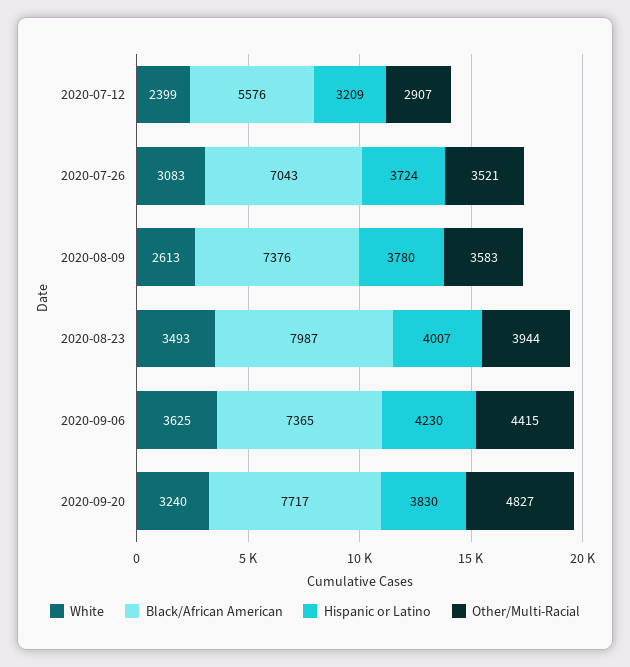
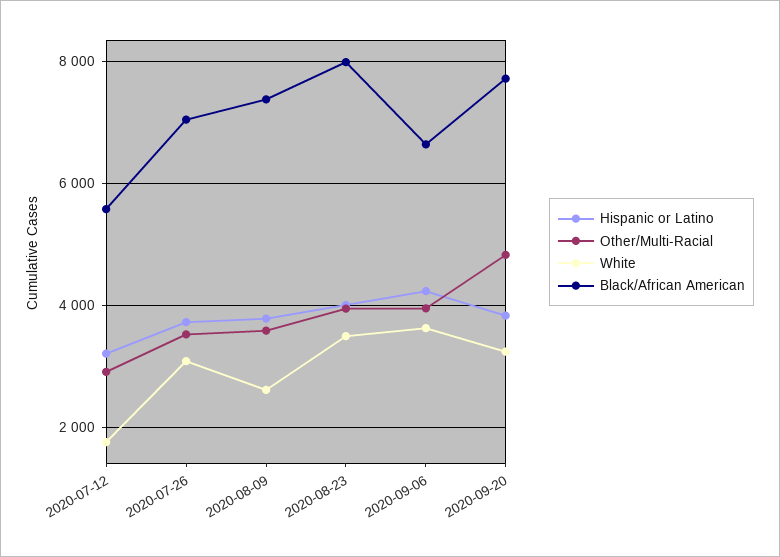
  {
    "White": {
-     "2020-07-12": 2399,
+     "2020-07-12": 1800,
      "2020-07-26": 3083,
      "2020-08-09": 2613,
      "2020-08-23": 3493,
      "2020-09-06": 3625,
      "2020-09-20": 3240
    },
    "Black/African American": {
      "2020-07-12": 5576,
      "2020-07-26": 7043,
      "2020-08-09": 7376,
      "2020-08-23": 7987,
-     "2020-09-06": 7365,
+     "2020-09-06": 6600,
      "2020-09-20": 7717
    },
    "Hispanic or Latino": {
      "2020-07-12": 3209,
      "2020-07-26": 3724,
      "2020-08-09": 3780,
      "2020-08-23": 4007,
      "2020-09-06": 4230,
      "2020-09-20": 3830
    },
    "Other/Multi-Racial": {
      "2020-07-12": 2907,
      "2020-07-26": 3521,
      "2020-08-09": 3583,
      "2020-08-23": 3944,
-     "2020-09-06": 4415,
+     "2020-09-06": 4000,
      "2020-09-20": 4827
    }
  }

